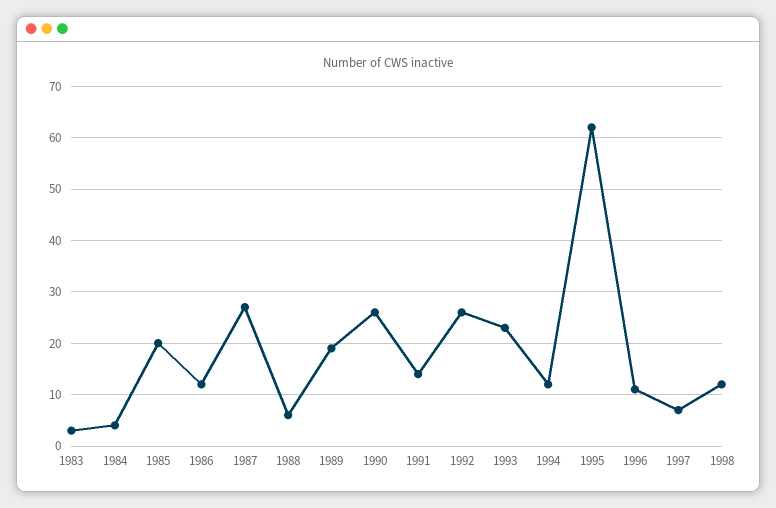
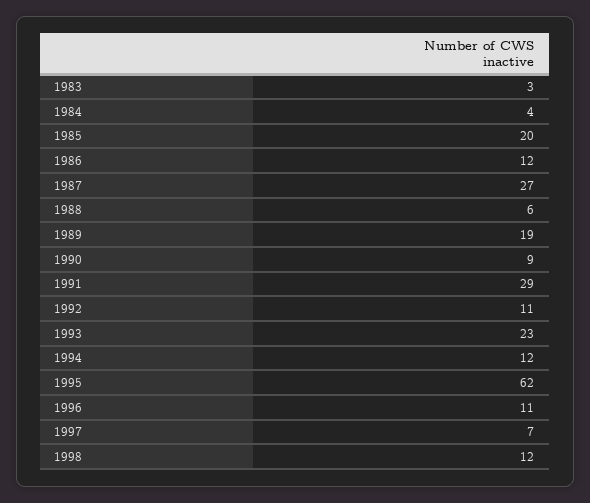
  {
    "1983": 3,
    "1984": 4,
    "1985": 20,
    "1986": 12,
    "1987": 27,
    "1988": 6,
    "1989": 19,
-   "1990": 25,
+   "1990": 9,
-   "1991": 15,
+   "1991": 29,
-   "1992": 25,
+   "1992": 11,
    "1993": 23,
    "1994": 12,
    "1995": 62,
    "1996": 11,
    "1997": 7,
    "1998": 12
  }

